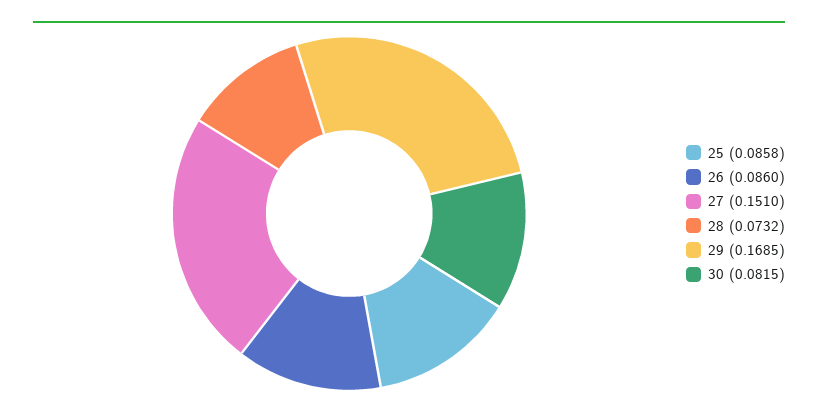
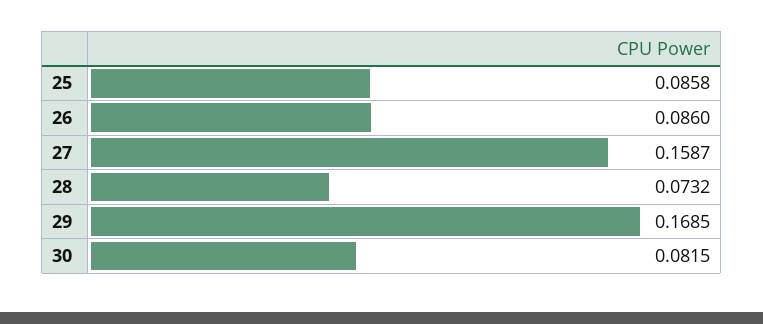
  {
    "25": 0.0858,
    "26": 0.086,
-   "27": 0.151,
+   "27": 0.1587,
    "28": 0.0732,
    "29": 0.1685,
    "30": 0.0815
  }

